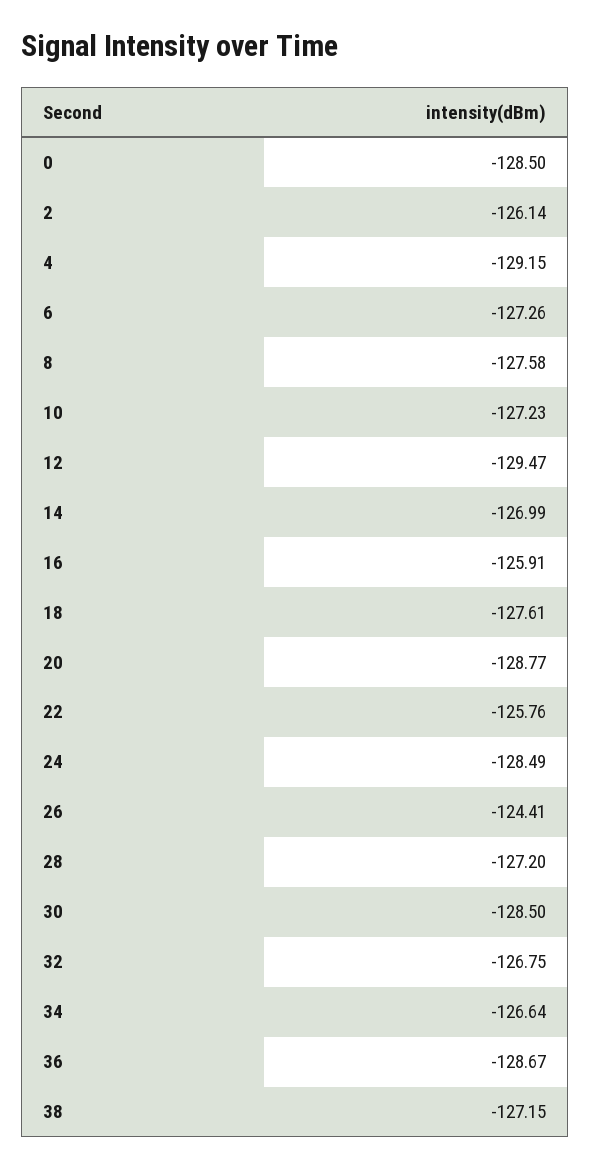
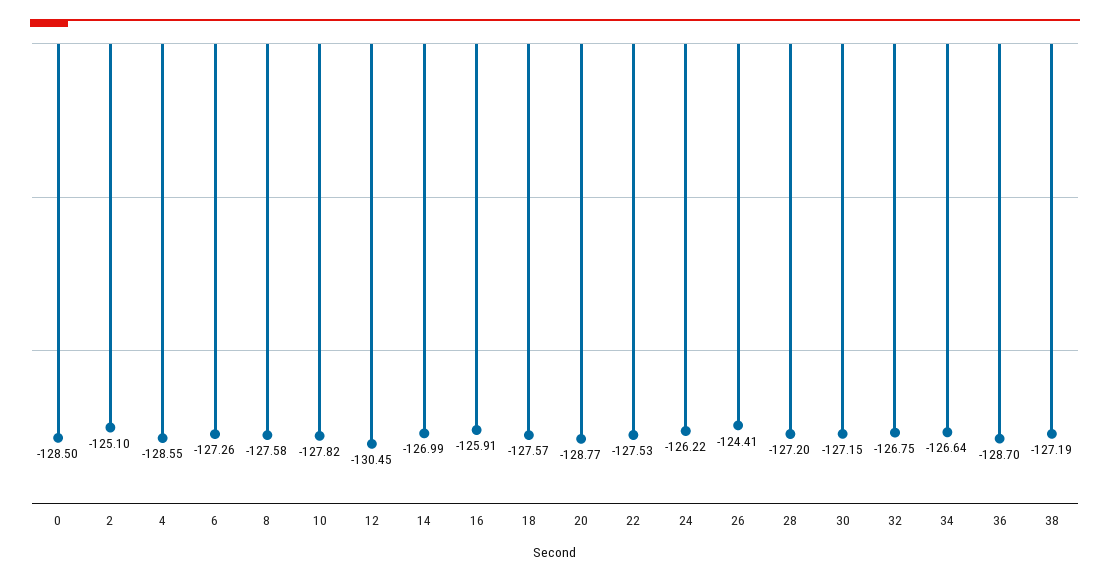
  {
    "0": -128.5,
-   "2": -126.14,
+   "2": -125.1,
-   "4": -129.15,
+   "4": -128.55,
    "6": -127.26,
    "8": -127.58,
-   "10": -127.23,
+   "10": -127.82,
-   "12": -129.47,
+   "12": -130.45,
    "14": -126.99,
    "16": -125.91,
-   "18": -127.61,
+   "18": -127.57,
    "20": -128.77,
-   "22": -125.76,
+   "22": -127.53,
-   "24": -128.49,
+   "24": -126.22,
    "26": -124.41,
    "28": -127.2,
-   "30": -128.5,
+   "30": -127.15,
    "32": -126.75,
    "34": -126.64,
-   "36": -128.67,
+   "36": -128.7,
-   "38": -127.15
+   "38": -127.19
  }

